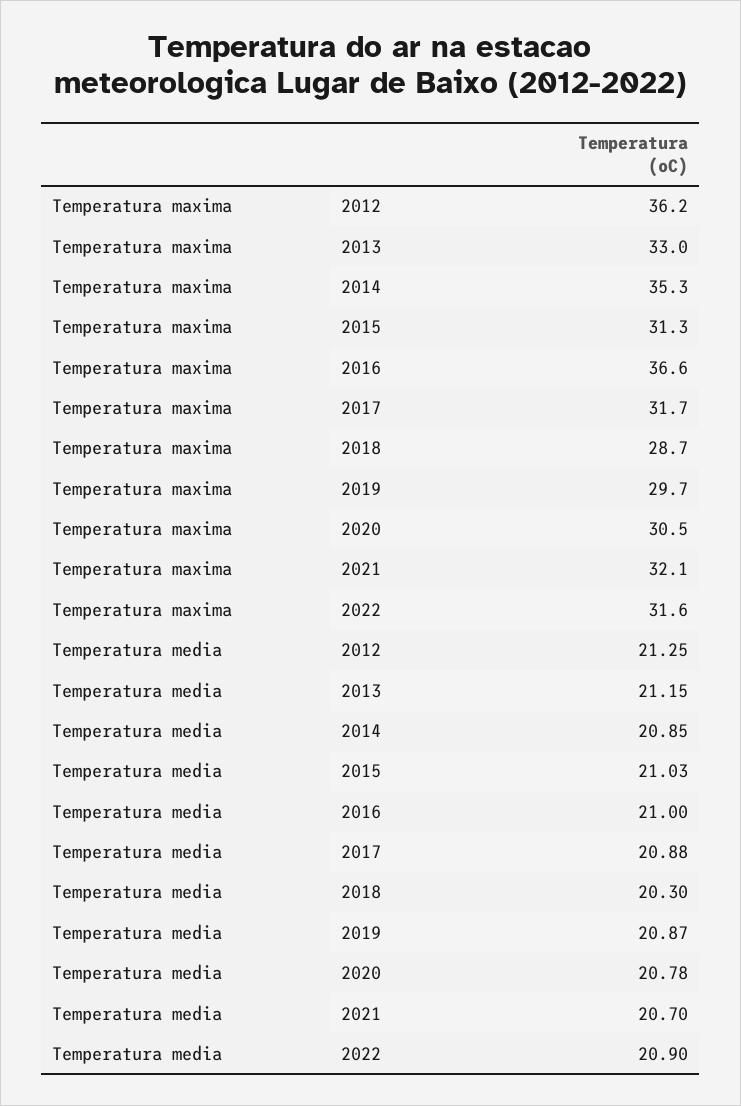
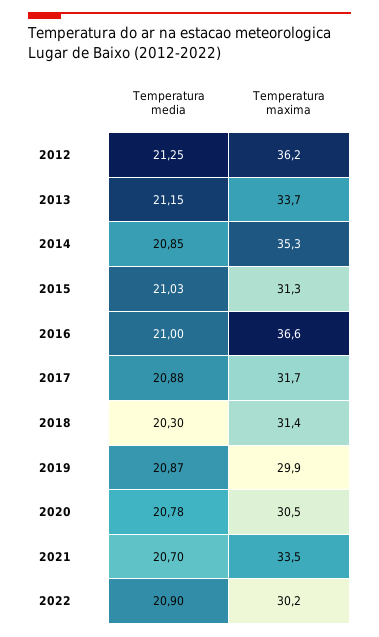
  {
    "Temperatura maxima": {
      "2012": 36.2,
-     "2013": 33,
+     "2013": 33.7,
      "2014": 35.3,
      "2015": 31.3,
      "2016": 36.6,
      "2017": 31.7,
-     "2018": 28.7,
+     "2018": 31.4,
-     "2019": 29.7,
+     "2019": 29.9,
      "2020": 30.5,
-     "2021": 32.1,
+     "2021": 33.5,
-     "2022": 31.6
+     "2022": 30.2
    },
    "Temperatura media": {
      "2012": 21.25,
      "2013": 21.15,
      "2014": 20.85,
      "2015": 21.03,
      "2016": 21,
      "2017": 20.88,
      "2018": 20.3,
      "2019": 20.87,
      "2020": 20.78,
      "2021": 20.7,
      "2022": 20.9
    }
  }

